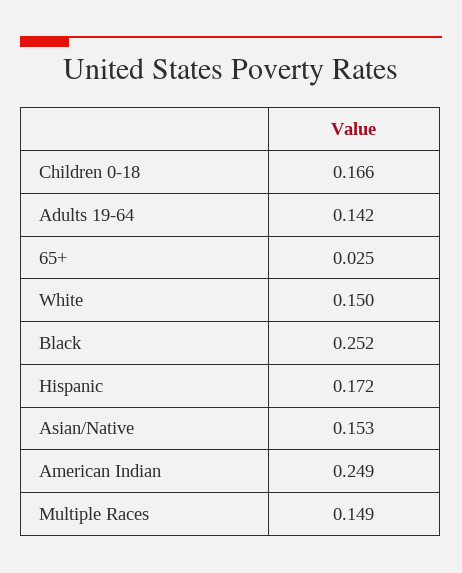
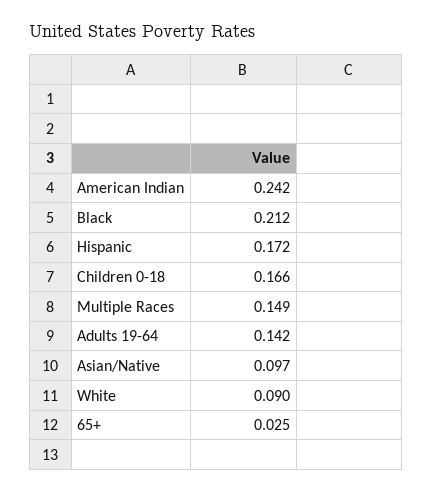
  {
    "Children 0-18": 0.166,
    "Adults 19-64": 0.142,
    "65+": 0.025,
-   "White": 0.15,
+   "White": 0.09,
-   "Black": 0.252,
+   "Black": 0.212,
    "Hispanic": 0.172,
-   "Asian/Native": 0.153,
+   "Asian/Native": 0.097,
-   "American Indian": 0.249,
+   "American Indian": 0.242,
    "Multiple Races": 0.149
  }

